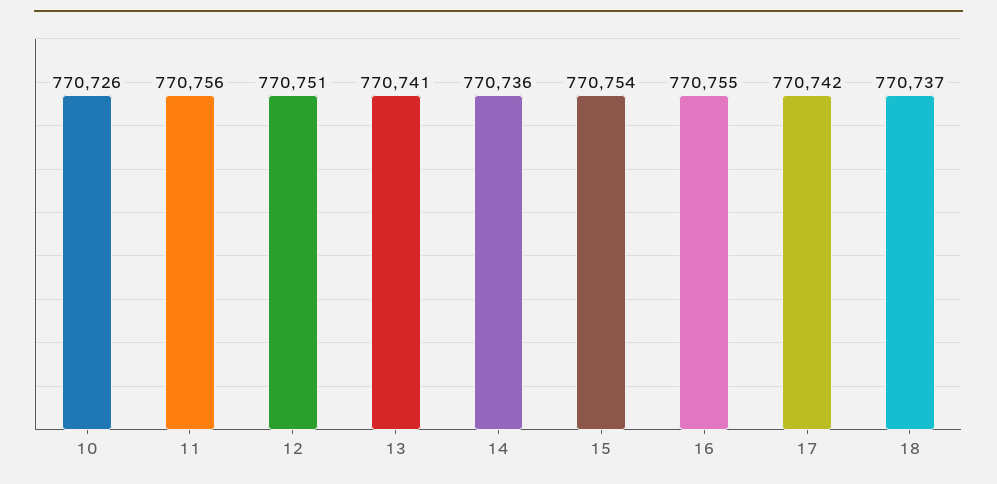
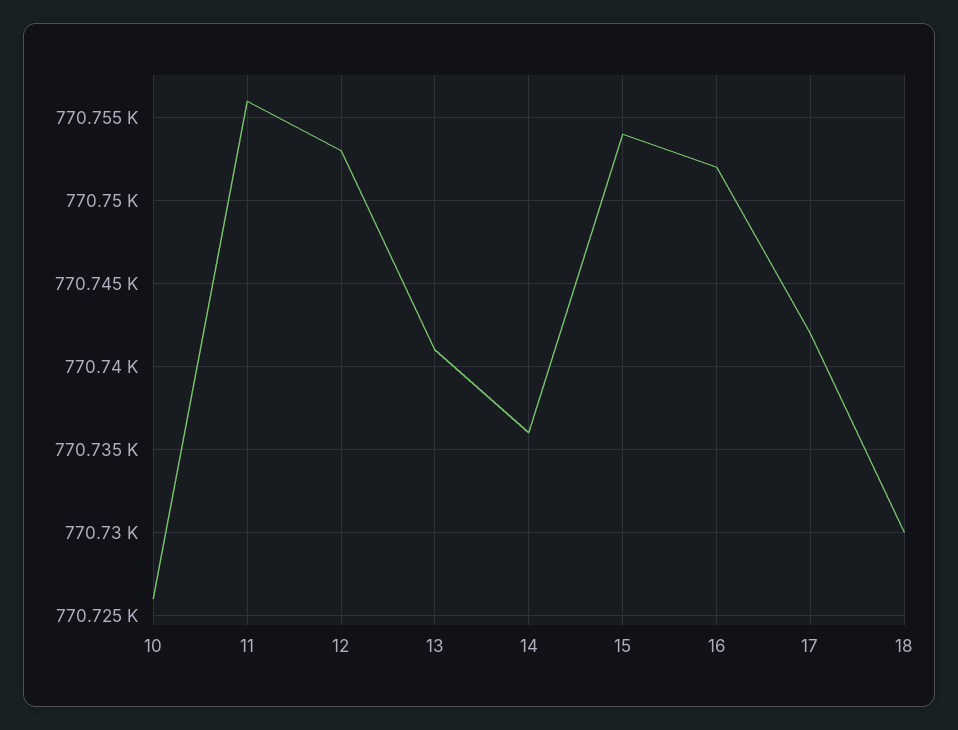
  {
    "10": 770726,
    "11": 770756,
-   "12": 770751,
+   "12": 770753,
    "13": 770741,
    "14": 770736,
    "15": 770754,
-   "16": 770755,
+   "16": 770752,
    "17": 770742,
-   "18": 770737
+   "18": 770730
  }

